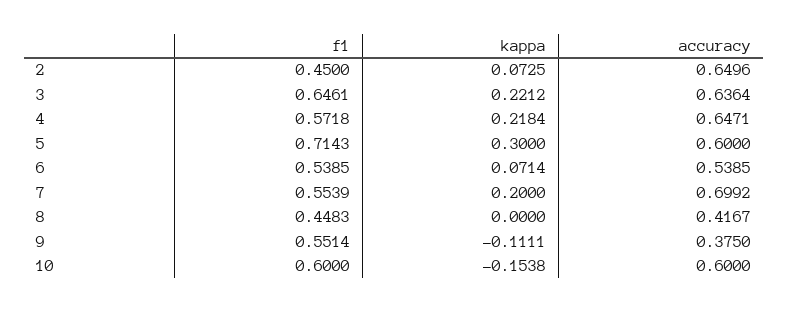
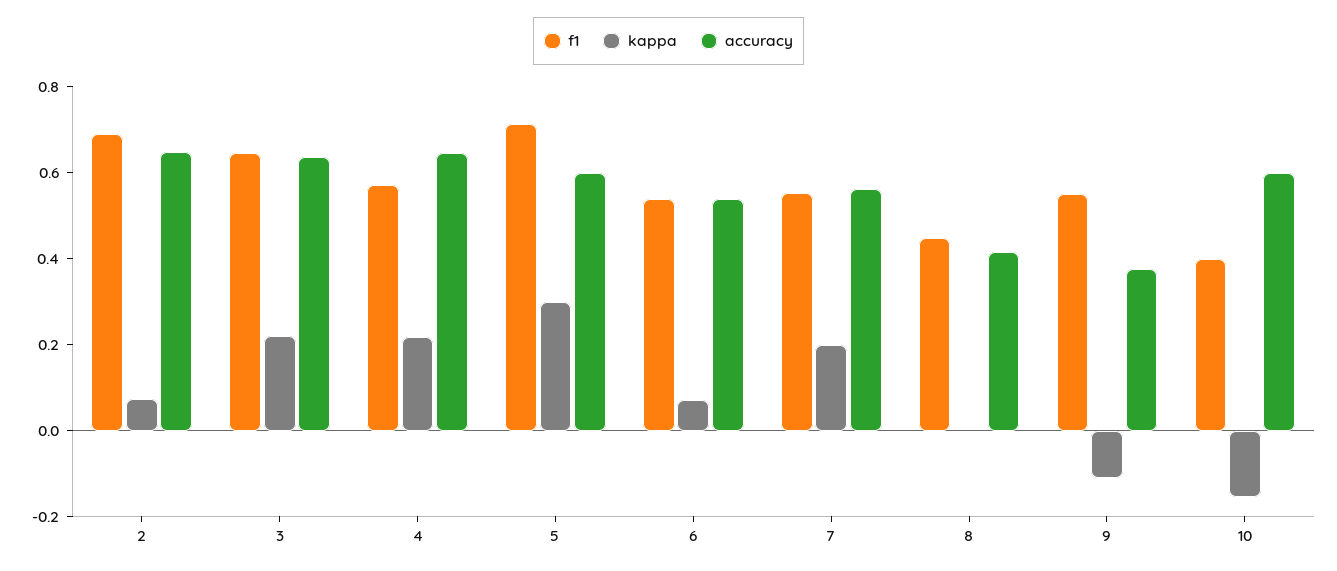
  {
    "f1": {
-     "2": 0.45,
+     "2": 0.7,
      "3": 0.6461,
      "4": 0.5718,
      "5": 0.7143,
      "6": 0.5385,
      "7": 0.5539,
      "8": 0.4483,
      "9": 0.5514,
-     "10": 0.6
+     "10": 0.4
    },
    "kappa": {
      "2": 0.0725,
      "3": 0.2212,
      "4": 0.2184,
      "5": 0.3,
      "6": 0.0714,
      "7": 0.2,
      "8": 0,
      "9": -0.1111,
      "10": -0.1538
    },
    "accuracy": {
      "2": 0.6496,
      "3": 0.6364,
      "4": 0.6471,
      "5": 0.6,
      "6": 0.5385,
-     "7": 0.6992,
+     "7": 0.55,
      "8": 0.4167,
      "9": 0.375,
      "10": 0.6
    }
  }

